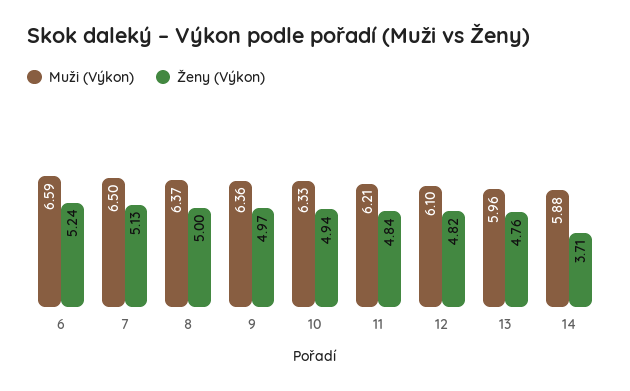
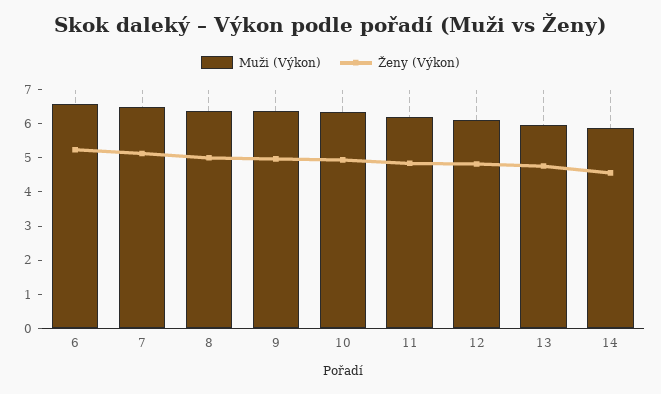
  {
    "Muži (Výkon)": {
      "6": 6.59,
      "7": 6.5,
      "8": 6.37,
      "9": 6.36,
      "10": 6.33,
      "11": 6.21,
      "12": 6.1,
      "13": 5.96,
      "14": 5.88
    },
    "Ženy (Výkon)": {
      "6": 5.24,
      "7": 5.13,
      "8": 5,
      "9": 4.97,
      "10": 4.94,
      "11": 4.84,
      "12": 4.82,
      "13": 4.76,
-     "14": 3.71
+     "14": 4.5
    }
  }

